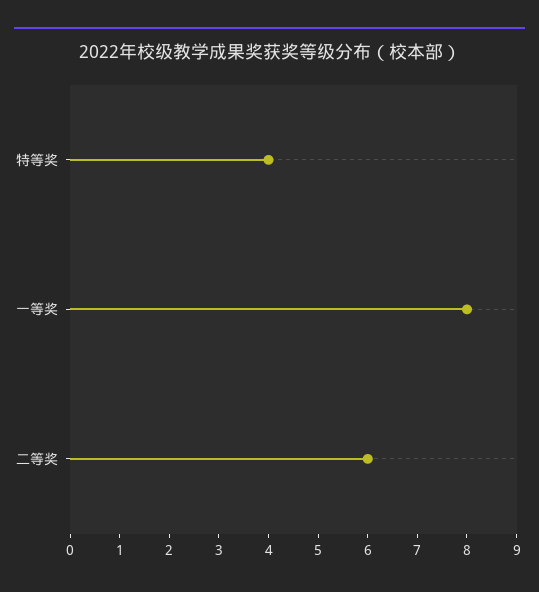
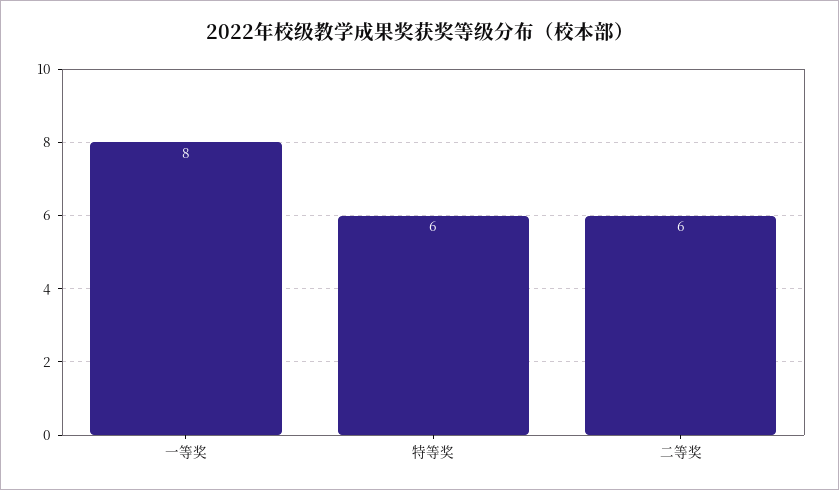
  {
-   "特等奖": 4,
+   "特等奖": 6,
    "一等奖": 8,
    "二等奖": 6
  }

